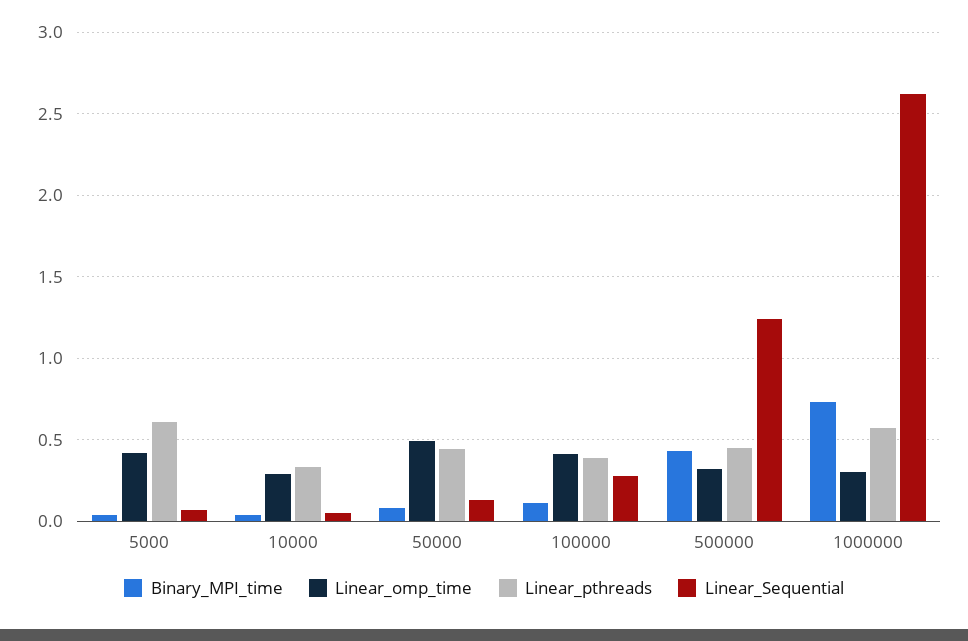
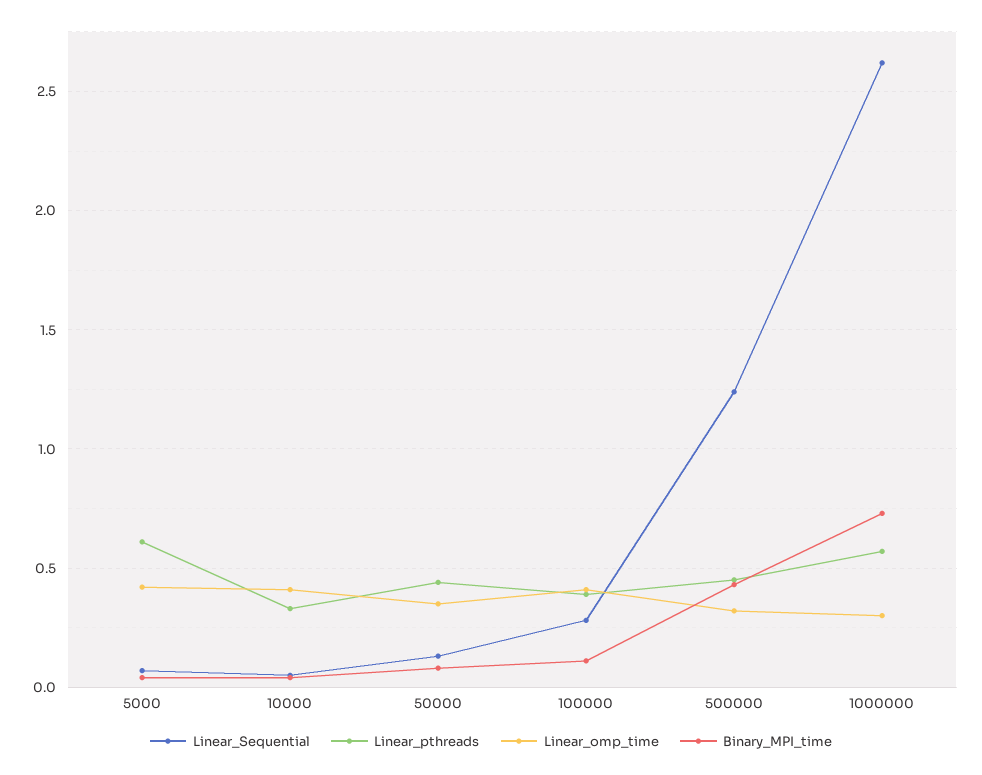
  {
    "Binary_MPI_time": {
      "5000": 0.05,
      "10000": 0.05,
      "50000": 0.1,
      "100000": 0.1,
      "500000": 0.45,
      "1000000": 0.75
    },
    "Linear_omp_time": {
      "5000": 0.4,
-     "10000": 0.3,
+     "10000": 0.4,
-     "50000": 0.5,
+     "50000": 0.35,
      "100000": 0.4,
      "500000": 0.3,
      "1000000": 0.3
    },
    "Linear_pthreads": {
      "5000": 0.6,
      "10000": 0.35,
      "50000": 0.45,
      "100000": 0.4,
      "500000": 0.45,
      "1000000": 0.55
    },
    "Linear_Sequential": {
      "5000": 0.05,
      "10000": 0.05,
      "50000": 0.15,
      "100000": 0.3,
      "500000": 1.25,
      "1000000": 2.6
    }
  }

